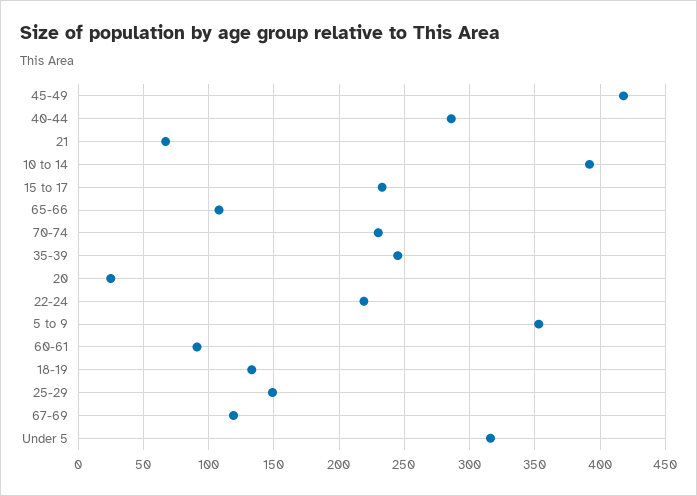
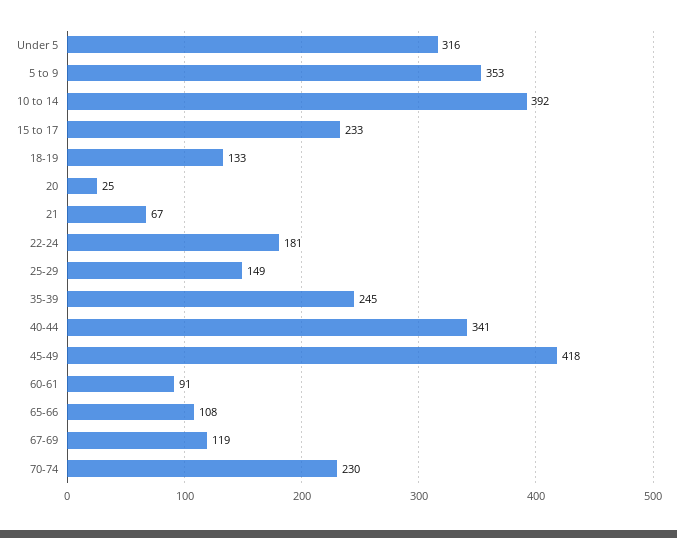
  {
    "45-49": 418,
-   "40-44": 285,
+   "40-44": 341,
    "21": 67,
    "10 to 14": 392,
    "15 to 17": 233,
    "65-66": 108,
    "70-74": 230,
    "35-39": 245,
    "20": 25,
-   "22-24": 220,
+   "22-24": 181,
    "5 to 9": 353,
    "60-61": 91,
    "18-19": 133,
    "25-29": 149,
    "67-69": 119,
    "Under 5": 316
  }

